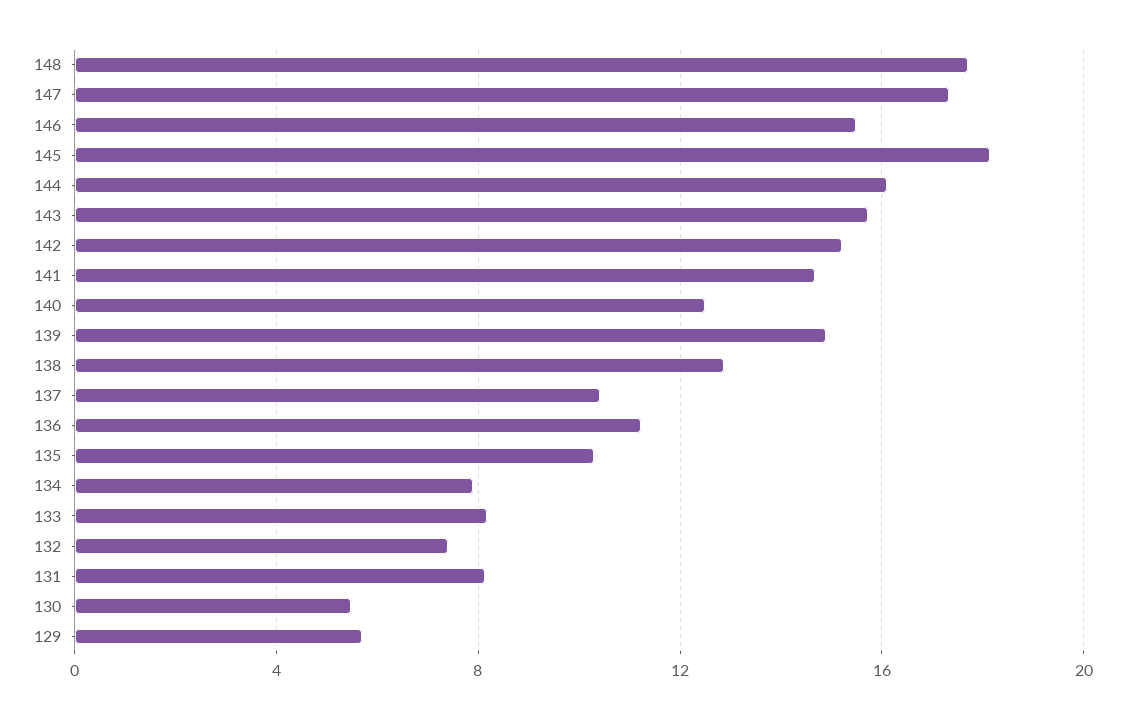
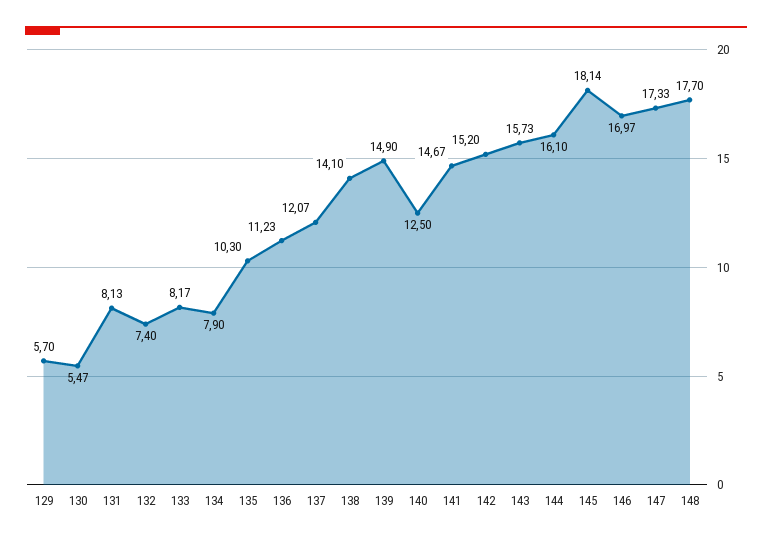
  {
    "148": 17.7,
    "147": 17.33,
-   "146": 15.5,
+   "146": 16.97,
    "145": 18.14,
    "144": 16.1,
    "143": 15.73,
    "142": 15.2,
    "141": 14.67,
    "140": 12.5,
    "139": 14.9,
-   "138": 13,
+   "138": 14.1,
-   "137": 10.5,
+   "137": 12.07,
    "136": 11.23,
    "135": 10.3,
    "134": 7.9,
    "133": 8.17,
    "132": 7.4,
    "131": 8.13,
    "130": 5.47,
    "129": 5.7
  }

